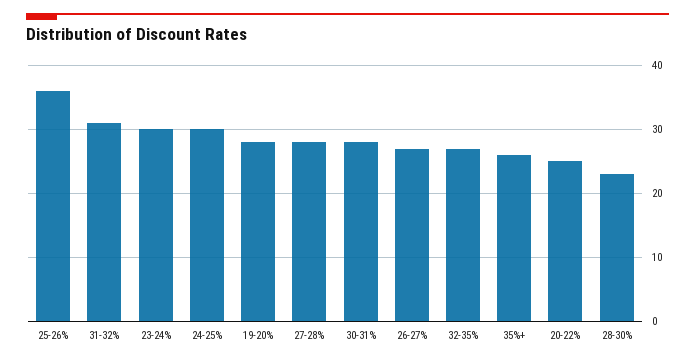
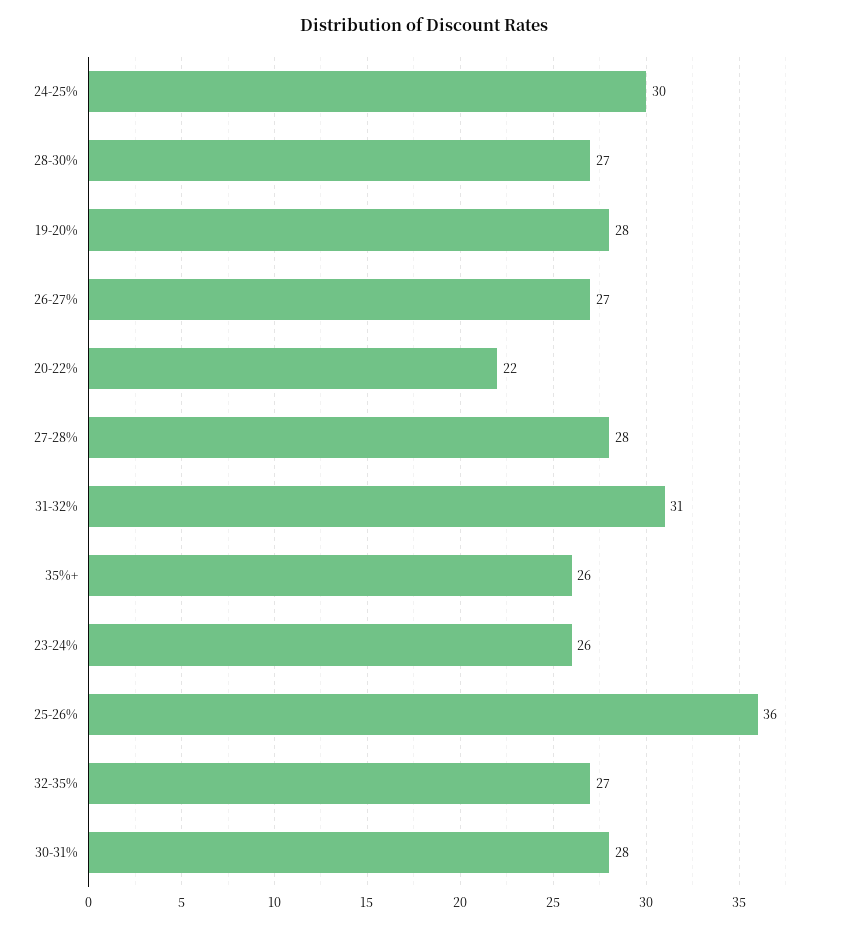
  {
    "25-26%": 36,
    "31-32%": 31,
-   "23-24%": 30,
+   "23-24%": 26,
    "24-25%": 30,
    "19-20%": 28,
    "27-28%": 28,
    "30-31%": 28,
    "26-27%": 27,
    "32-35%": 27,
    "35%+": 26,
-   "20-22%": 25,
+   "20-22%": 22,
-   "28-30%": 23
+   "28-30%": 27
  }

